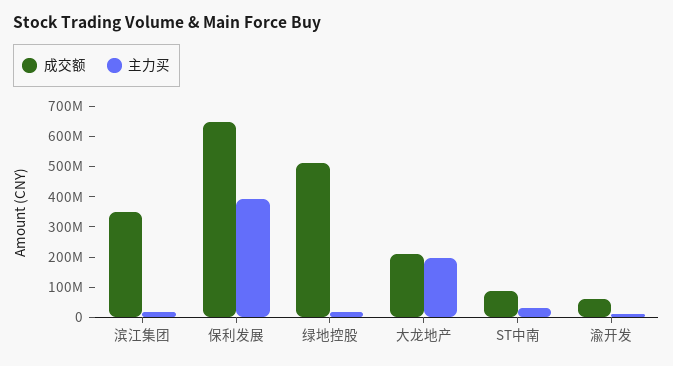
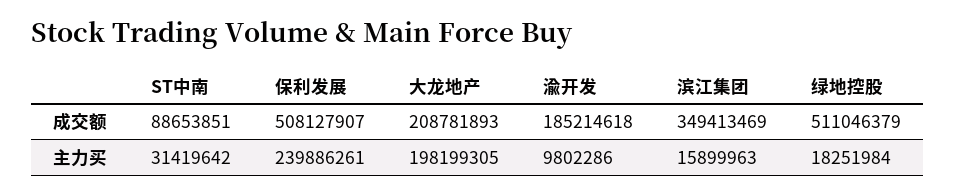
  {
    "成交额": {
      "滨江集团": 349413469,
-     "保利发展": 650000000,
+     "保利发展": 508127907,
      "绿地控股": 511046379,
      "大龙地产": 208781893,
      "ST中南": 88653851,
-     "渝开发": 50000000
+     "渝开发": 185214618
    },
    "主力买": {
      "滨江集团": 15899963,
-     "保利发展": 400000000,
+     "保利发展": 239886261,
      "绿地控股": 18251984,
      "大龙地产": 198199305,
      "ST中南": 31419642,
      "渝开发": 9802286
    }
  }

